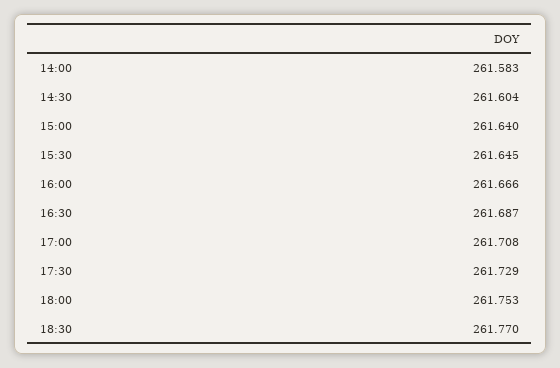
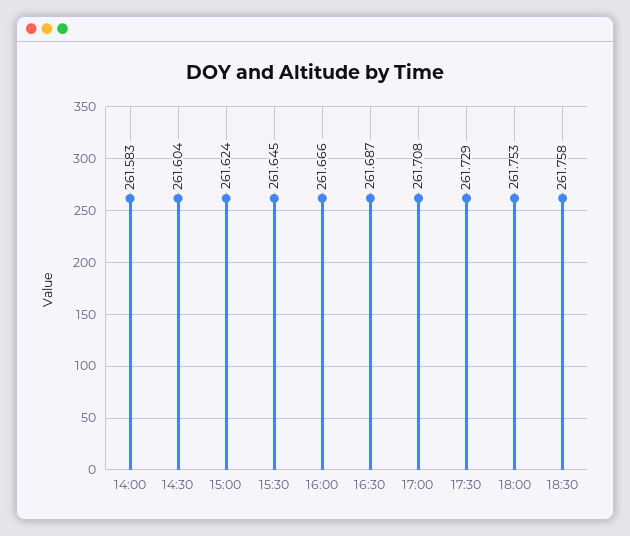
  {
    "14:00": 261.583,
    "14:30": 261.604,
-   "15:00": 261.64,
+   "15:00": 261.624,
    "15:30": 261.645,
    "16:00": 261.666,
    "16:30": 261.687,
    "17:00": 261.708,
    "17:30": 261.729,
    "18:00": 261.753,
-   "18:30": 261.77
+   "18:30": 261.758
  }

